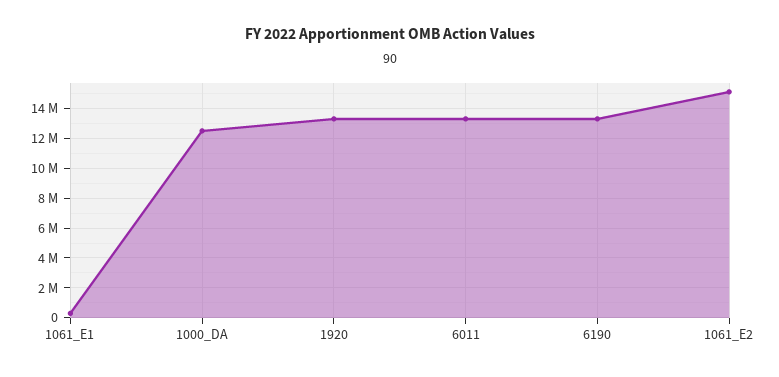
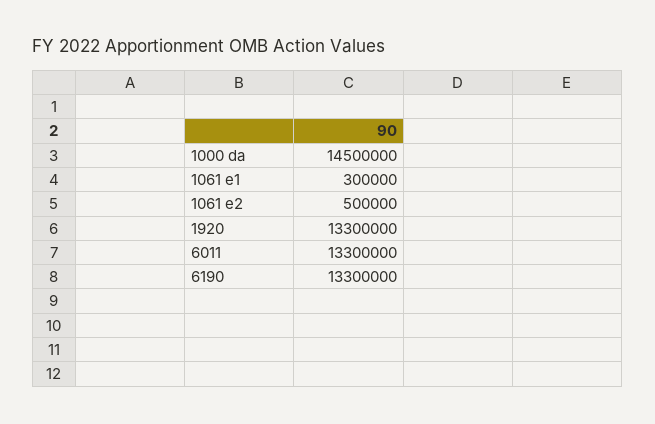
  {
    "1061_E1": 300000,
-   "1000_DA": 12500000,
+   "1000_DA": 14500000,
    "1920": 13300000,
    "6011": 13300000,
    "6190": 13300000,
-   "1061_E2": 15000000
+   "1061_E2": 500000
  }

